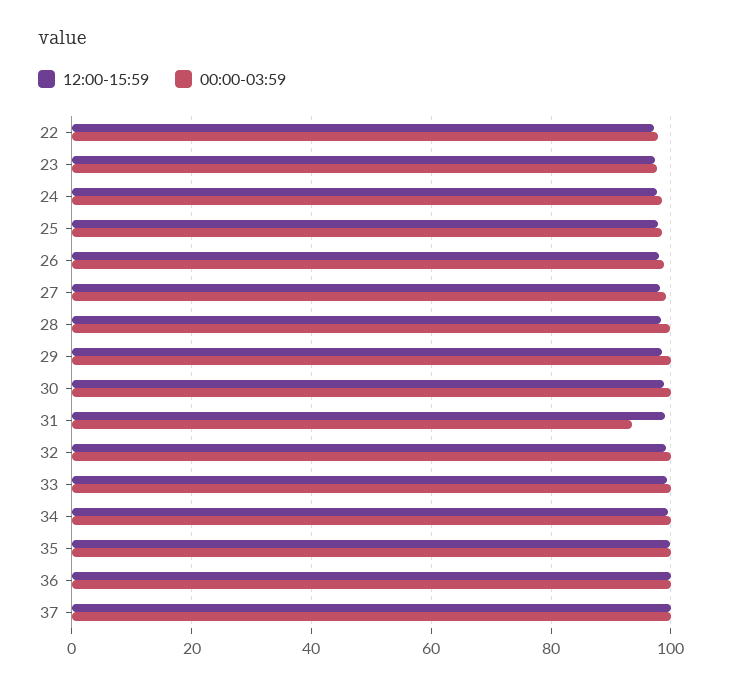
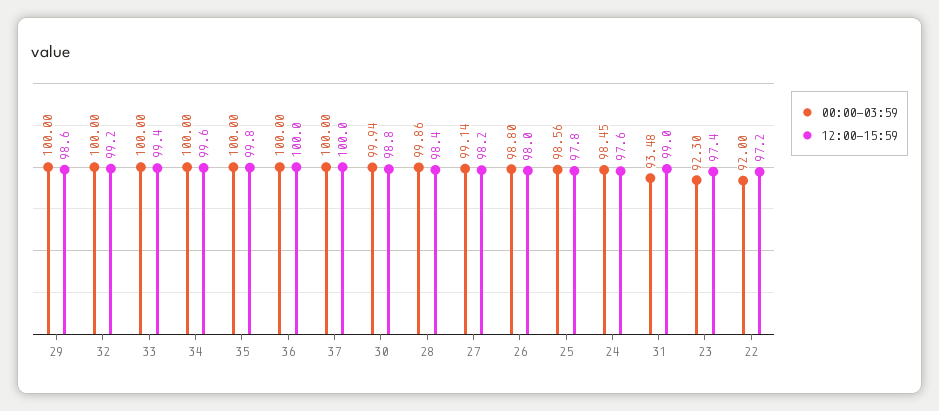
  {
    "12:00-15:59": {
      "22": 97.2,
      "23": 97.4,
      "24": 97.6,
      "25": 97.8,
      "26": 98,
      "27": 98.2,
      "28": 98.4,
      "29": 98.6,
      "30": 98.8,
      "31": 99,
      "32": 99.2,
      "33": 99.4,
      "34": 99.6,
      "35": 99.8,
      "36": 100,
      "37": 100
    },
    "00:00-03:59": {
-     "22": 98,
+     "22": 92,
-     "23": 98,
+     "23": 92.3,
      "24": 98.45,
      "25": 98.56,
      "26": 98.8,
      "27": 99.14,
      "28": 99.86,
      "29": 100,
      "30": 99.94,
      "31": 93.48,
      "32": 100,
      "33": 100,
      "34": 100,
      "35": 100,
      "36": 100,
      "37": 100
    }
  }

